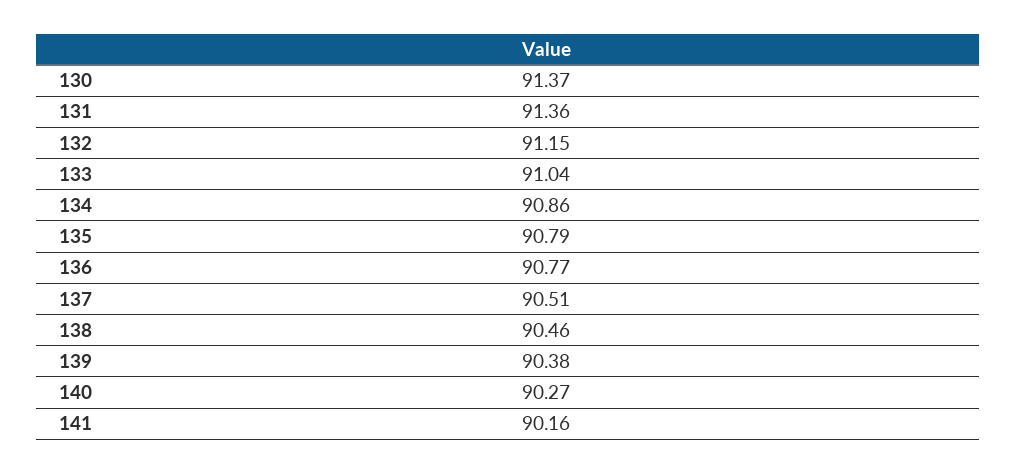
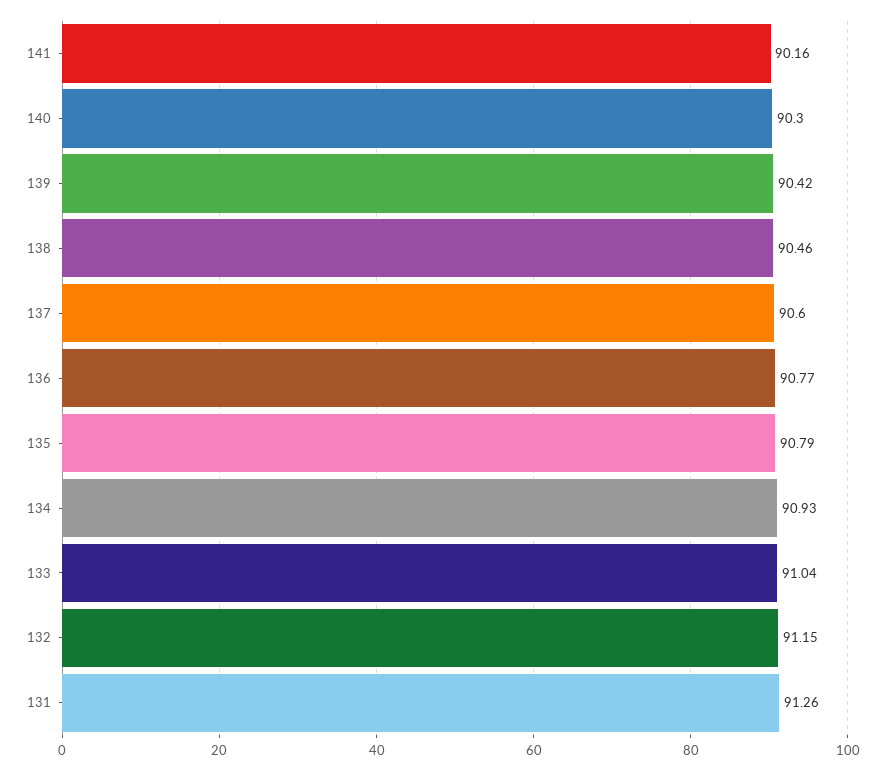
  {
-   "130": 91.37,
-   "131": 91.36,
+   "131": 91.26,
    "132": 91.15,
    "133": 91.04,
-   "134": 90.86,
+   "134": 90.93,
    "135": 90.79,
    "136": 90.77,
-   "137": 90.51,
+   "137": 90.6,
    "138": 90.46,
-   "139": 90.38,
+   "139": 90.42,
-   "140": 90.27,
+   "140": 90.3,
    "141": 90.16
  }

